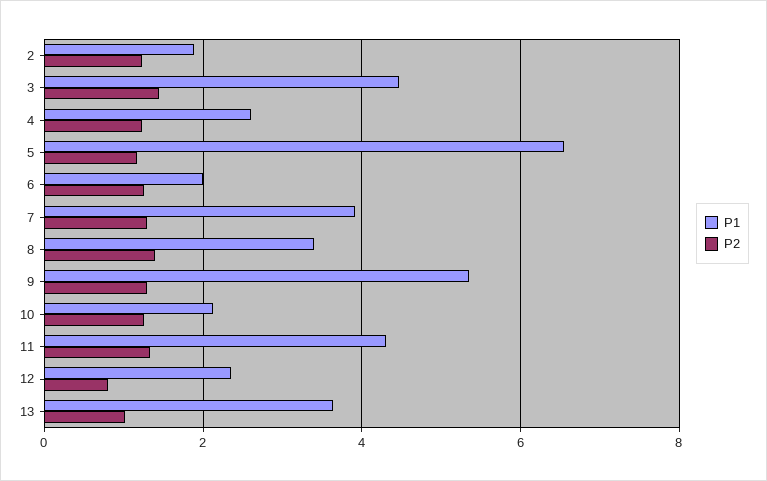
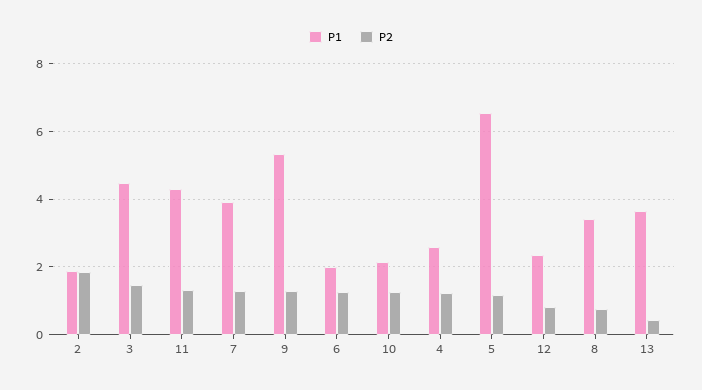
  {
    "P1": {
      "2": 1.8,
      "3": 4.4,
      "4": 2.6,
      "5": 6.6,
      "6": 2,
      "7": 4,
      "8": 3.4,
      "9": 5.4,
      "10": 2.2,
      "11": 4.4,
      "12": 2.4,
      "13": 3.6
    },
    "P2": {
-     "2": 1.2,
+     "2": 1.8,
      "3": 1.4,
      "4": 1.2,
      "5": 1.2,
      "6": 1.2,
      "7": 1.4,
-     "8": 1.4,
+     "8": 0.8,
      "9": 1.4,
      "10": 1.2,
      "11": 1.4,
      "12": 0.8,
-     "13": 1
+     "13": 0.4
    }
  }

